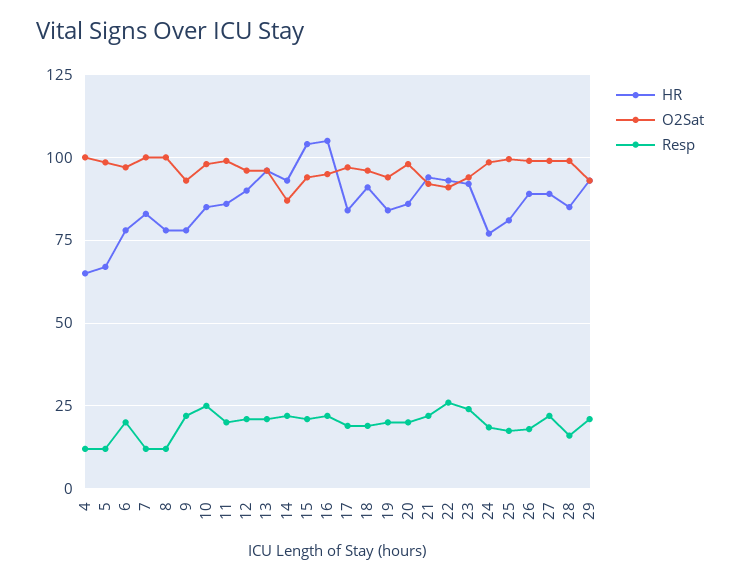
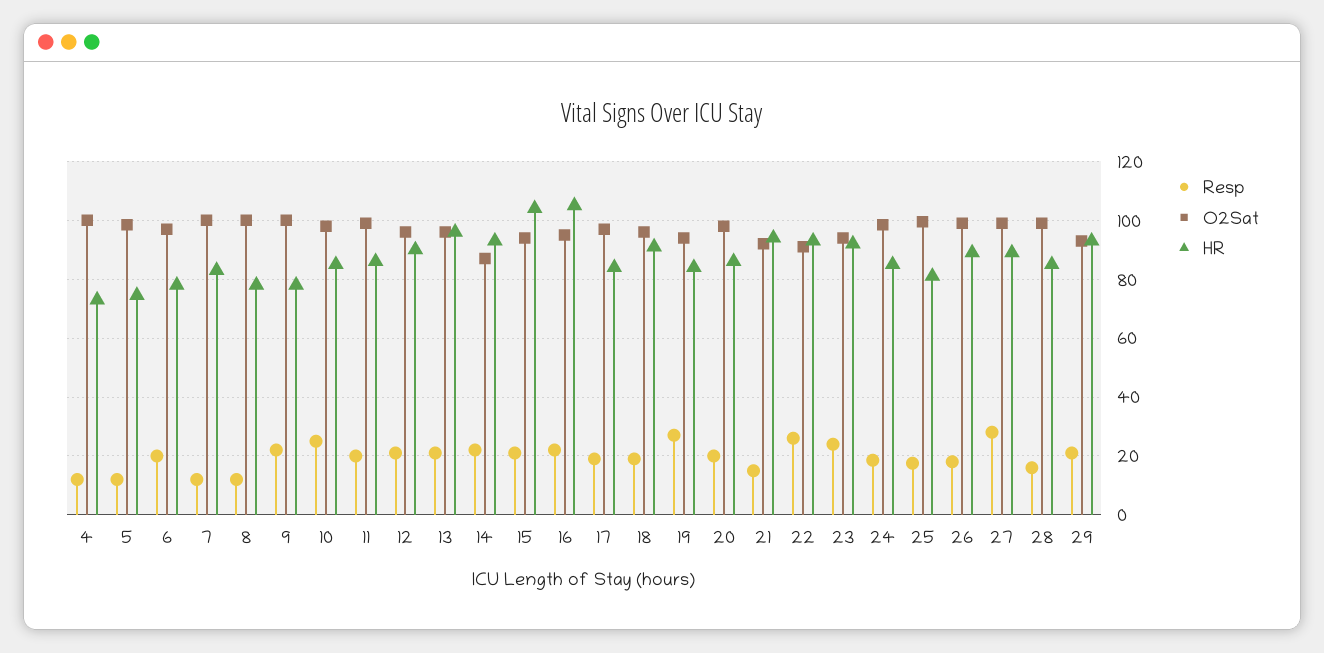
  {
    "HR": {
-     "4": 65,
+     "4": 72.5,
-     "5": 67.5,
+     "5": 75,
      "6": 77.5,
      "7": 82.5,
      "8": 77.5,
      "9": 77.5,
      "10": 85,
      "11": 85,
      "12": 90,
      "13": 95,
      "14": 92.5,
      "15": 105,
      "16": 105,
      "17": 85,
      "18": 90,
      "19": 85,
      "20": 85,
      "21": 95,
      "22": 92.5,
      "23": 92.5,
-     "24": 77.5,
+     "24": 85,
      "25": 80,
      "26": 90,
      "27": 90,
      "28": 85,
      "29": 92.5
    },
    "O2Sat": {
      "4": 100,
      "5": 97.5,
      "6": 97.5,
      "7": 100,
      "8": 100,
-     "9": 92.5,
+     "9": 100,
      "10": 97.5,
      "11": 100,
      "12": 95,
      "13": 95,
      "14": 87.5,
      "15": 95,
      "16": 95,
      "17": 97.5,
      "18": 95,
      "19": 95,
      "20": 97.5,
      "21": 92.5,
      "22": 90,
      "23": 95,
      "24": 97.5,
      "25": 100,
      "26": 100,
      "27": 100,
      "28": 100,
      "29": 92.5
    },
    "Resp": {
      "4": 12.5,
      "5": 12.5,
      "6": 20,
      "7": 12.5,
      "8": 12.5,
      "9": 22.5,
      "10": 25,
      "11": 20,
      "12": 20,
      "13": 20,
      "14": 22.5,
      "15": 20,
      "16": 22.5,
      "17": 20,
      "18": 20,
-     "19": 20,
+     "19": 27.5,
      "20": 20,
-     "21": 22.5,
+     "21": 15,
      "22": 25,
      "23": 25,
      "24": 17.5,
      "25": 17.5,
      "26": 17.5,
-     "27": 22.5,
+     "27": 27.5,
      "28": 15,
      "29": 20
    }
  }

